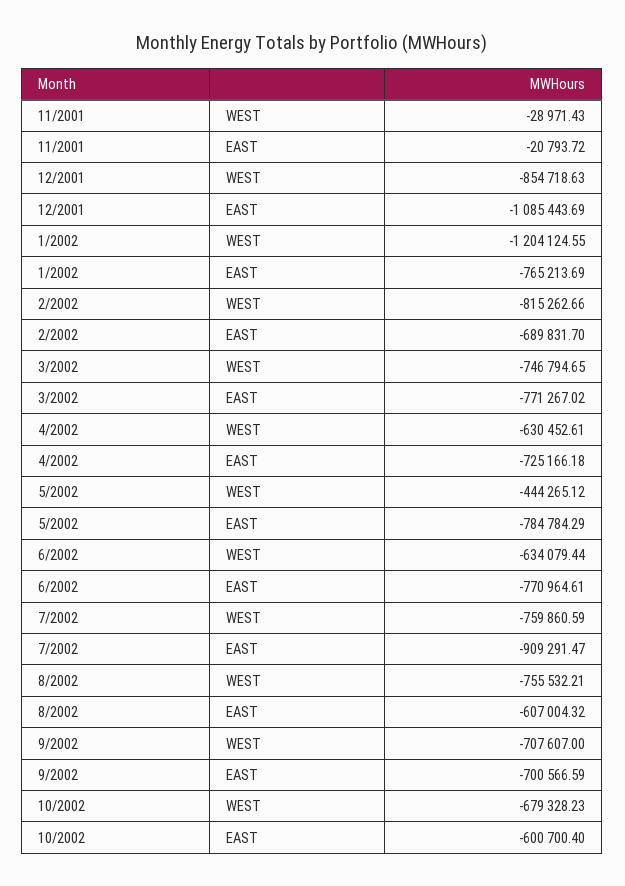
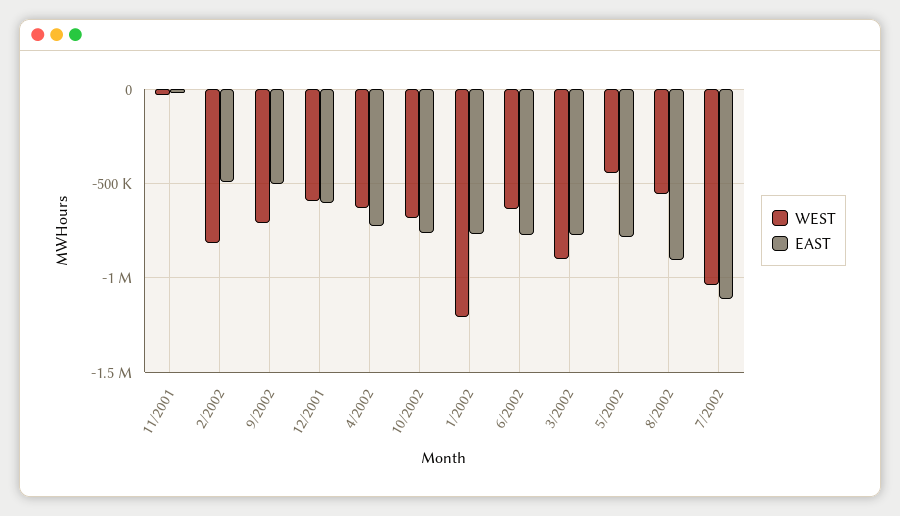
  {
    "WEST": {
      "11/2001": -28971.43,
-     "12/2001": -854718.63,
+     "12/2001": -600000,
      "1/2002": -1204124.55,
      "2/2002": -815262.66,
-     "3/2002": -746794.65,
+     "3/2002": -900000,
      "4/2002": -630452.61,
      "5/2002": -444265.12,
      "6/2002": -634079.44,
-     "7/2002": -759860.59,
+     "7/2002": -1050000,
-     "8/2002": -755532.21,
+     "8/2002": -550000,
      "9/2002": -707607,
      "10/2002": -679328.23
    },
    "EAST": {
      "11/2001": -20793.72,
-     "12/2001": -1085443.69,
+     "12/2001": -600000,
      "1/2002": -765213.69,
-     "2/2002": -689831.7,
+     "2/2002": -500000,
      "3/2002": -771267.02,
      "4/2002": -725166.18,
      "5/2002": -784784.29,
      "6/2002": -770964.61,
-     "7/2002": -909291.47,
+     "7/2002": -1100000,
-     "8/2002": -607004.32,
+     "8/2002": -900000,
-     "9/2002": -700566.59,
+     "9/2002": -500000,
-     "10/2002": -600700.4
+     "10/2002": -750000
    }
  }

